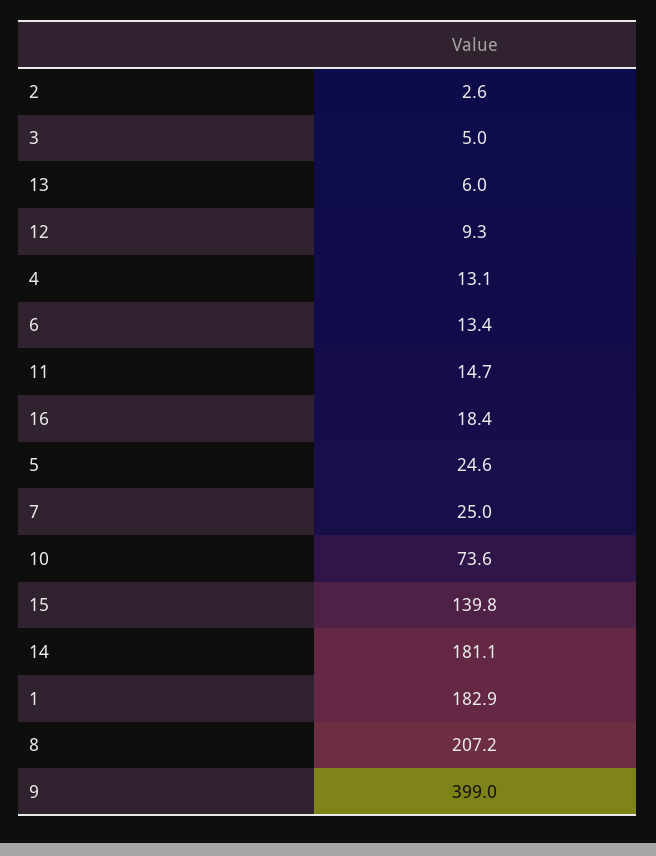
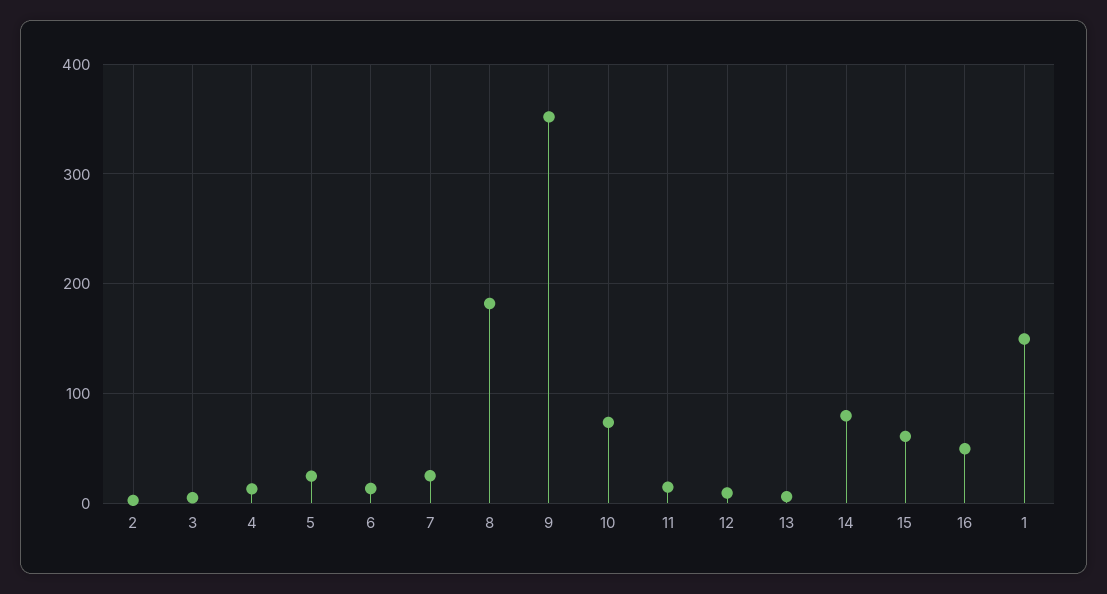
  {
    "2": 2.6,
    "3": 5,
    "13": 6,
    "12": 9.3,
    "4": 13.1,
    "6": 13.4,
    "11": 14.7,
-   "16": 18.4,
+   "16": 50,
    "5": 24.6,
    "7": 25,
    "10": 73.6,
-   "15": 139.8,
+   "15": 60,
-   "14": 181.1,
+   "14": 80,
-   "1": 182.9,
+   "1": 150,
-   "8": 207.2,
+   "8": 180,
-   "9": 399
+   "9": 350
  }

